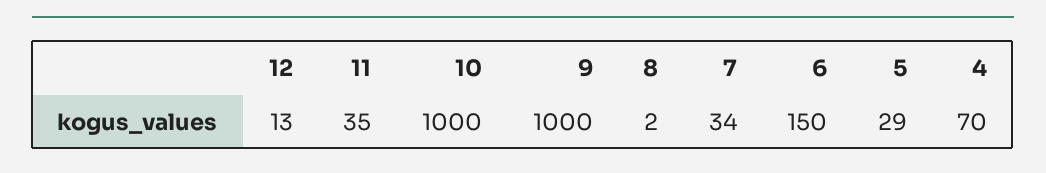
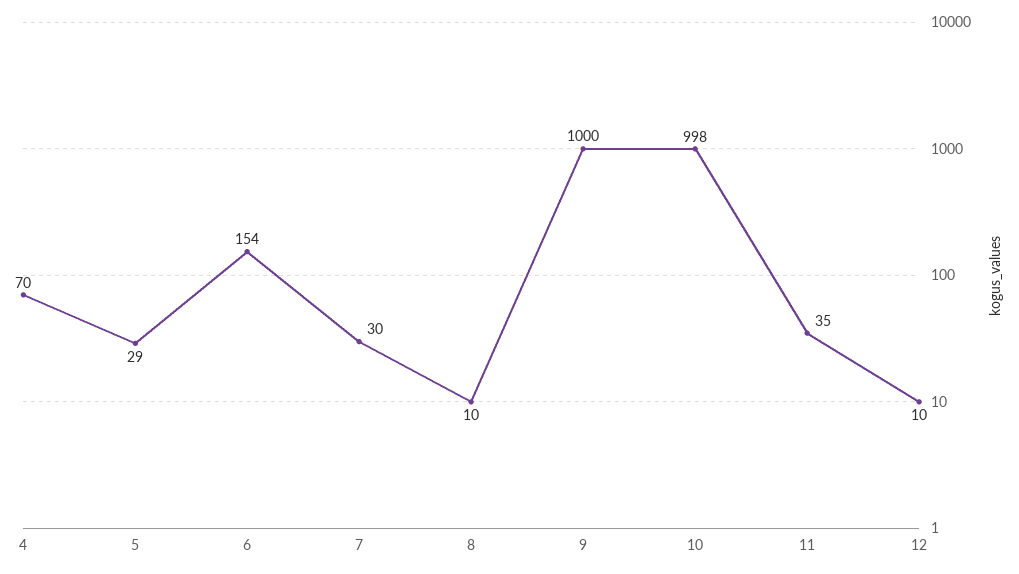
  {
-   "12": 13,
+   "12": 10,
    "11": 35,
-   "10": 1000,
+   "10": 998,
    "9": 1000,
-   "8": 2,
+   "8": 10,
-   "7": 34,
+   "7": 30,
-   "6": 150,
+   "6": 154,
    "5": 29,
    "4": 70
  }

